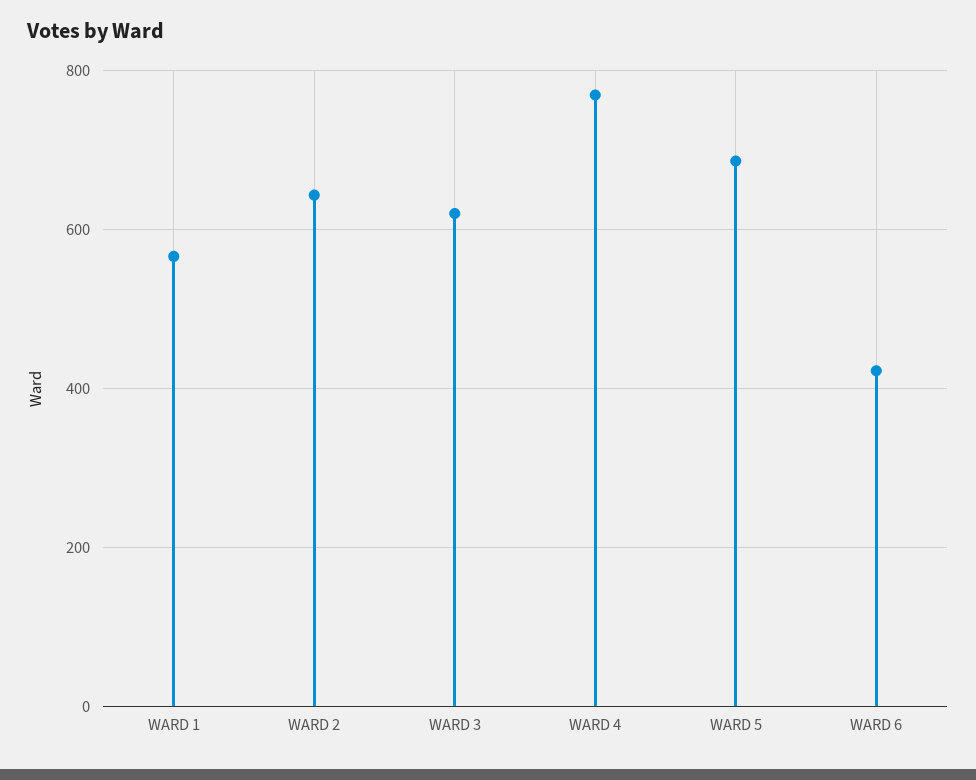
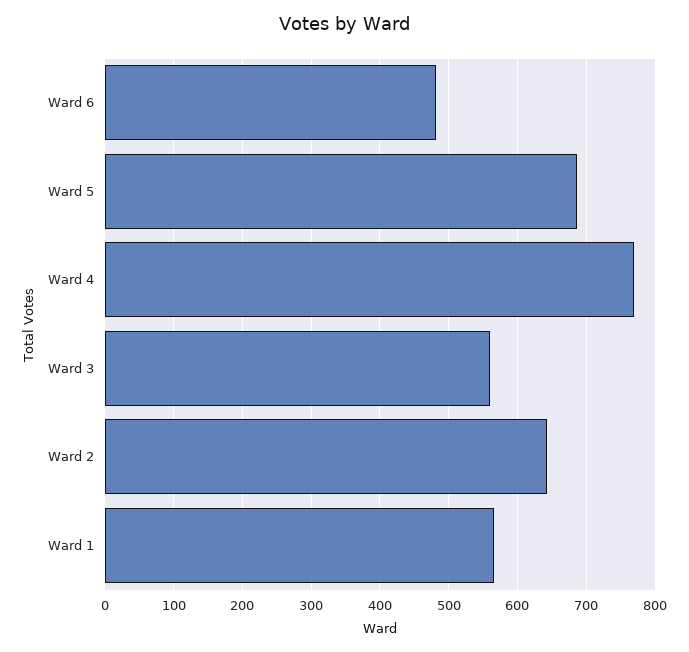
  {
    "WARD 1": 570,
    "WARD 2": 640,
-   "WARD 3": 620,
+   "WARD 3": 560,
    "WARD 4": 770,
    "WARD 5": 690,
-   "WARD 6": 420
+   "WARD 6": 480
  }

